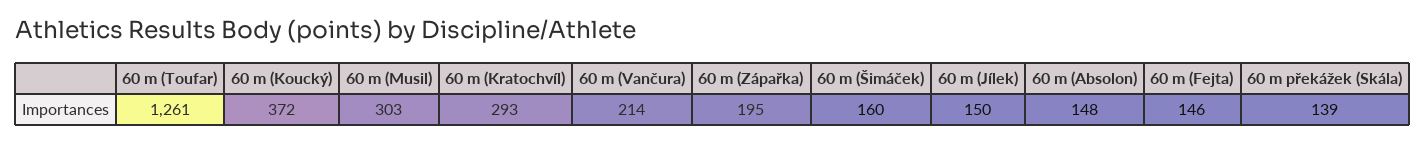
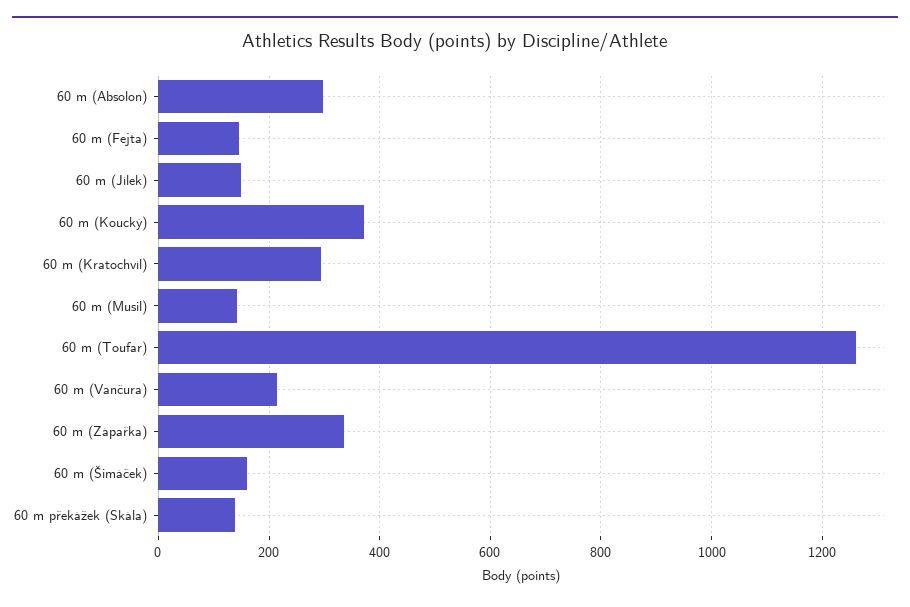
  {
    "60 m (Toufar)": 1261,
    "60 m (Koucký)": 372,
-   "60 m (Musil)": 303,
+   "60 m (Musil)": 140,
    "60 m (Kratochvíl)": 293,
    "60 m (Vančura)": 214,
-   "60 m (Zápařka)": 195,
+   "60 m (Zápařka)": 340,
    "60 m (Šimáček)": 160,
    "60 m (Jílek)": 150,
-   "60 m (Absolon)": 148,
+   "60 m (Absolon)": 300,
    "60 m (Fejta)": 146,
    "60 m překážek (Skála)": 139
  }

